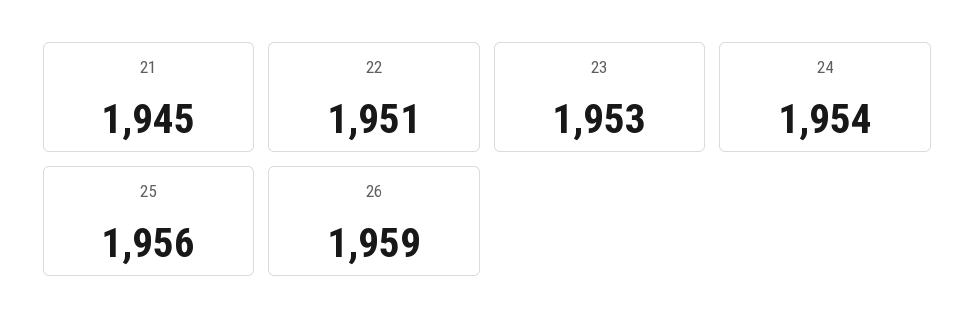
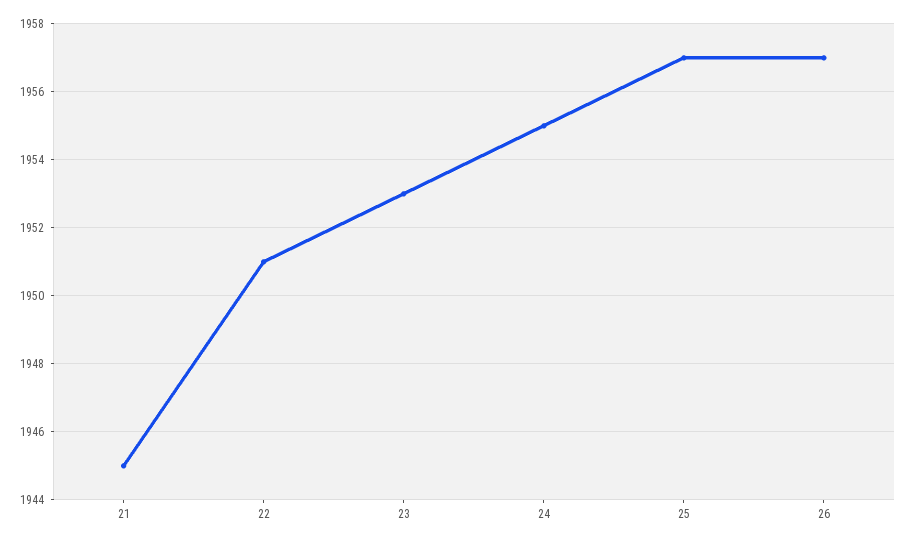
  {
    "21": 1945,
    "22": 1951,
    "23": 1953,
-   "24": 1954,
+   "24": 1955,
-   "25": 1956,
+   "25": 1957,
-   "26": 1959
+   "26": 1957
  }

